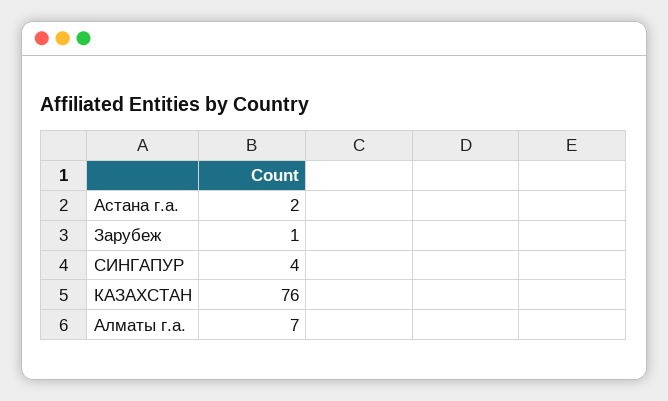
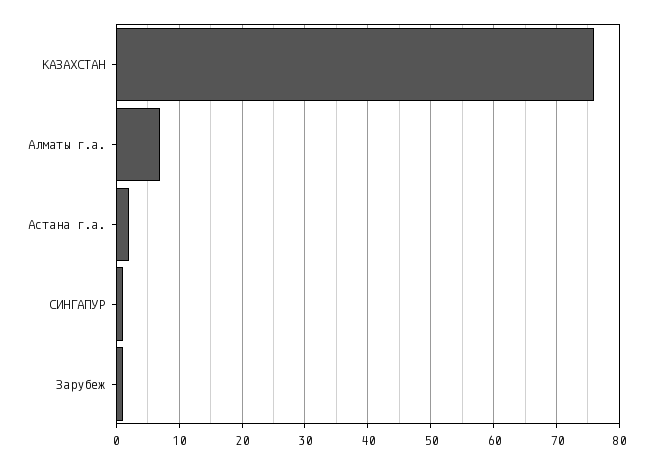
  {
    "Астана г.а.": 2,
    "Зарубеж": 1,
-   "СИНГАПУР": 4,
+   "СИНГАПУР": 1,
    "КАЗАХСТАН": 76,
    "Алматы г.а.": 7
  }

